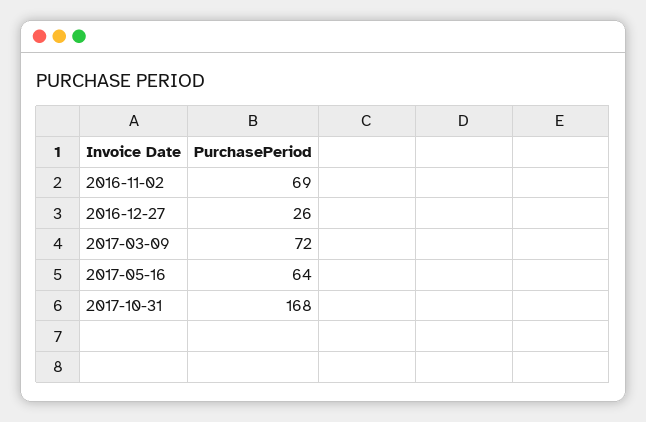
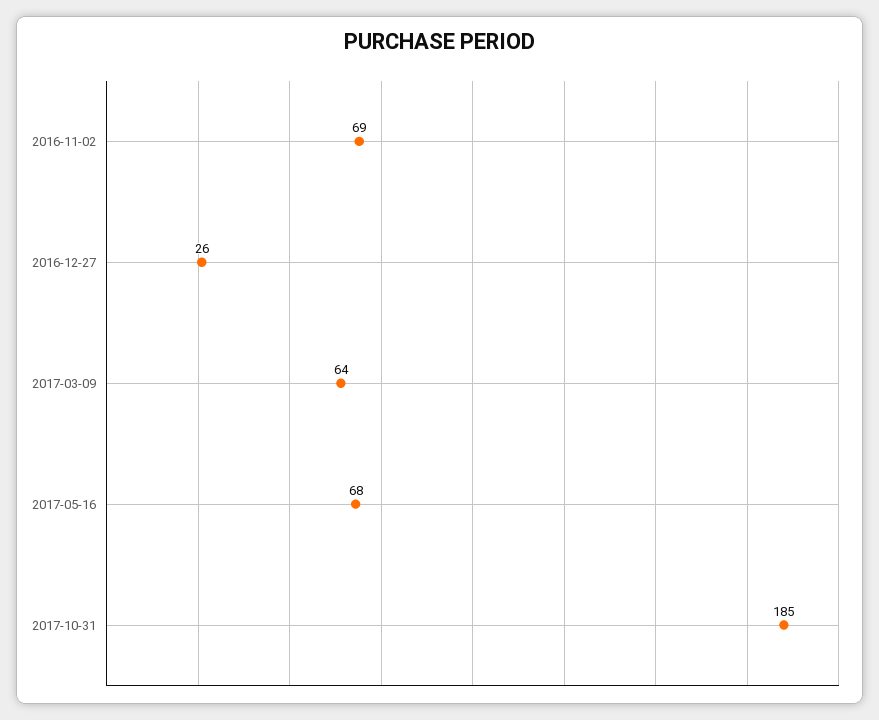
  {
    "2016-11-02": 69,
    "2016-12-27": 26,
-   "2017-03-09": 72,
+   "2017-03-09": 64,
-   "2017-05-16": 64,
+   "2017-05-16": 68,
-   "2017-10-31": 168
+   "2017-10-31": 185
  }

